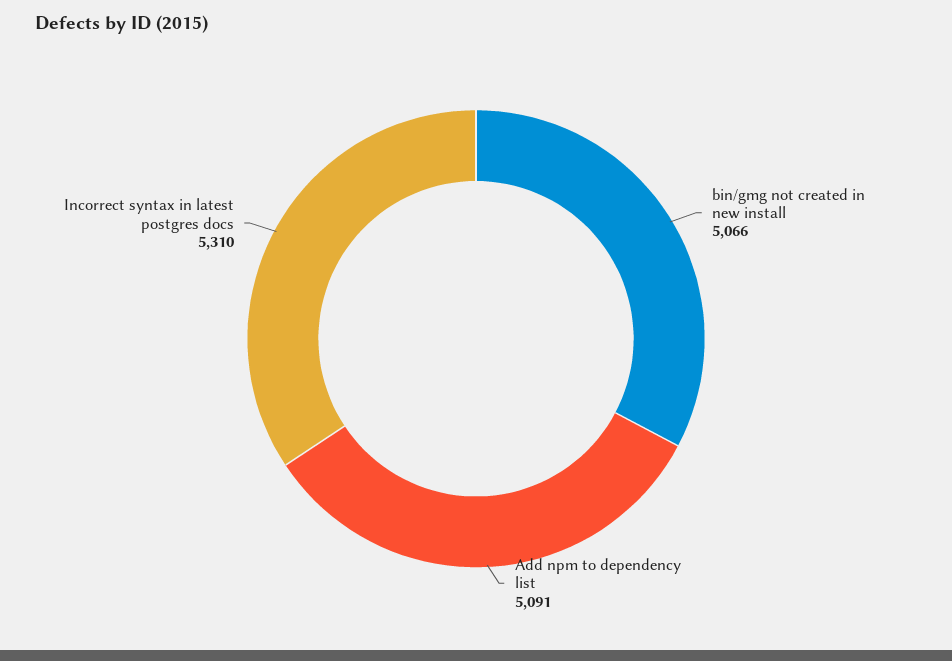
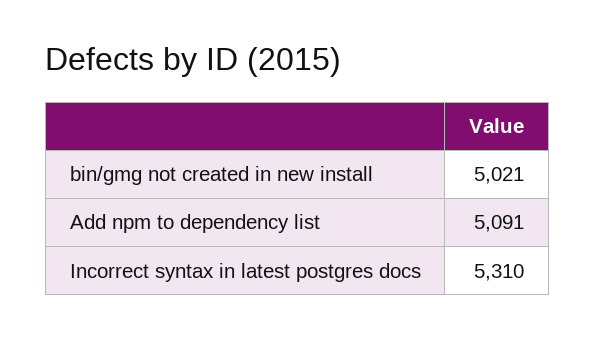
  {
-   "bin/gmg not created in new install": 5066,
+   "bin/gmg not created in new install": 5021,
    "Add npm to dependency list": 5091,
    "Incorrect syntax in latest postgres docs": 5310
  }

